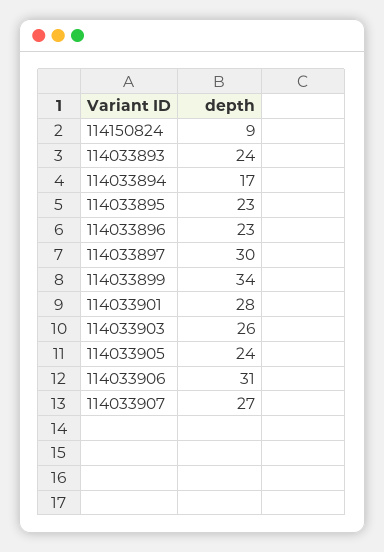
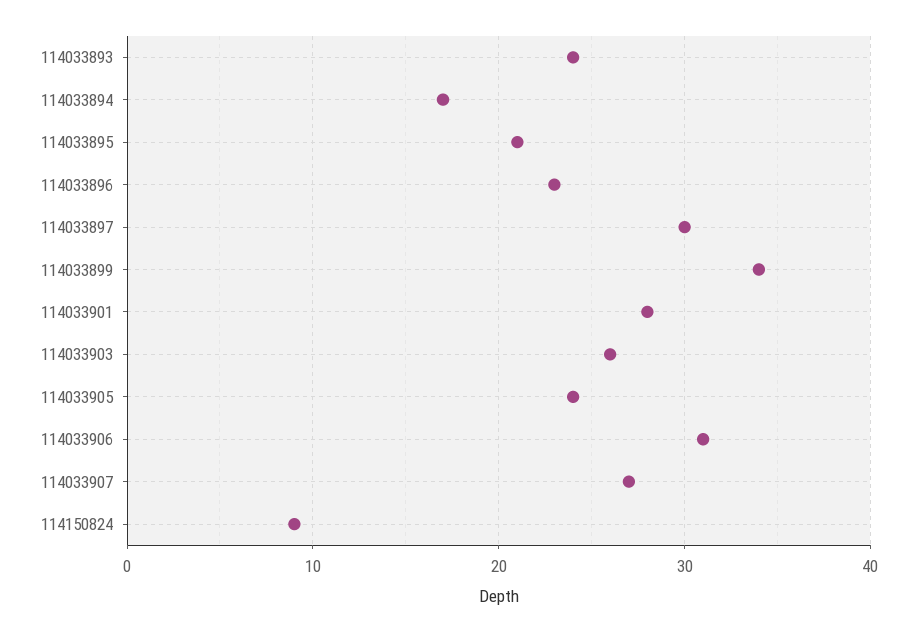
  {
    "114150824": 9,
    "114033893": 24,
    "114033894": 17,
-   "114033895": 23,
+   "114033895": 21,
    "114033896": 23,
    "114033897": 30,
    "114033899": 34,
    "114033901": 28,
    "114033903": 26,
    "114033905": 24,
    "114033906": 31,
    "114033907": 27
  }

